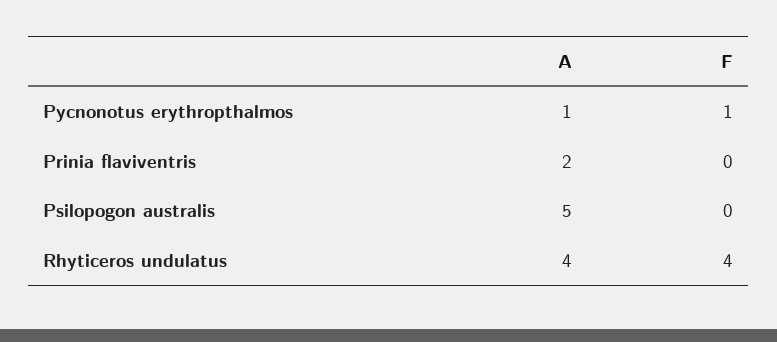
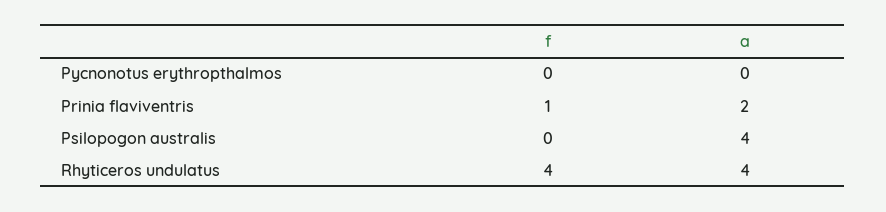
  {
    "A": {
-     "Pycnonotus erythropthalmos": 1,
+     "Pycnonotus erythropthalmos": 0,
      "Prinia flaviventris": 2,
-     "Psilopogon australis": 5,
+     "Psilopogon australis": 4,
      "Rhyticeros undulatus": 4
    },
    "F": {
-     "Pycnonotus erythropthalmos": 1,
+     "Pycnonotus erythropthalmos": 0,
-     "Prinia flaviventris": 0,
+     "Prinia flaviventris": 1,
      "Psilopogon australis": 0,
      "Rhyticeros undulatus": 4
    }
  }

